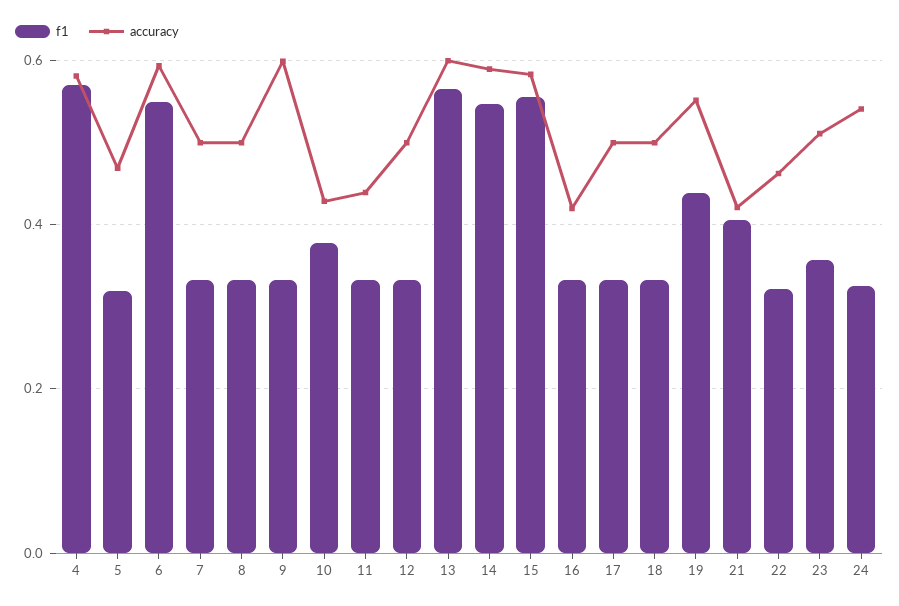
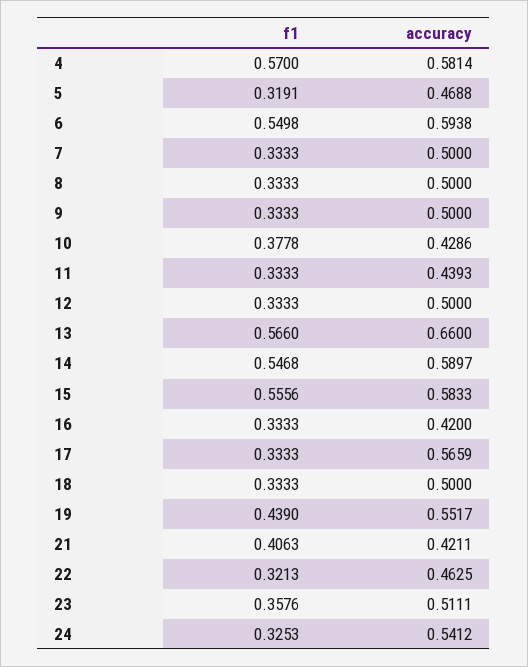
  {
    "f1": {
      "4": 0.57,
      "5": 0.3191,
      "6": 0.5498,
      "7": 0.3333,
      "8": 0.3333,
      "9": 0.3333,
      "10": 0.3778,
      "11": 0.3333,
      "12": 0.3333,
      "13": 0.566,
      "14": 0.5468,
      "15": 0.5556,
      "16": 0.3333,
      "17": 0.3333,
      "18": 0.3333,
      "19": 0.439,
      "21": 0.4063,
      "22": 0.3213,
      "23": 0.3576,
      "24": 0.3253
    },
    "accuracy": {
      "4": 0.5814,
      "5": 0.4688,
      "6": 0.5938,
      "7": 0.5,
      "8": 0.5,
-     "9": 0.6,
+     "9": 0.5,
      "10": 0.4286,
      "11": 0.4393,
      "12": 0.5,
-     "13": 0.6,
+     "13": 0.66,
      "14": 0.5897,
      "15": 0.5833,
      "16": 0.42,
-     "17": 0.5,
+     "17": 0.5659,
      "18": 0.5,
      "19": 0.5517,
      "21": 0.4211,
      "22": 0.4625,
      "23": 0.5111,
      "24": 0.5412
    }
  }

